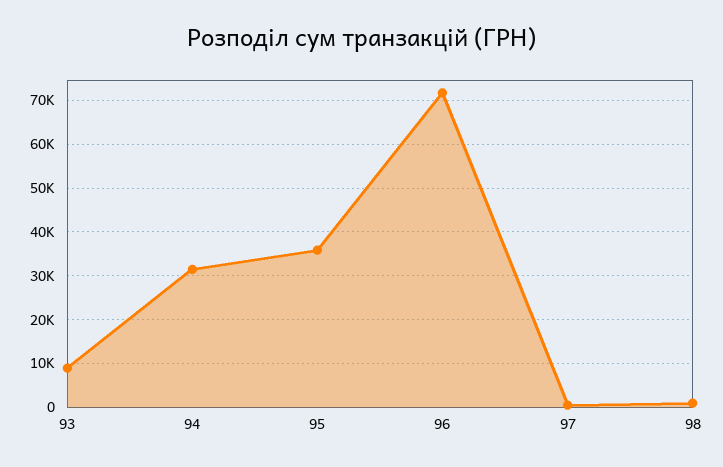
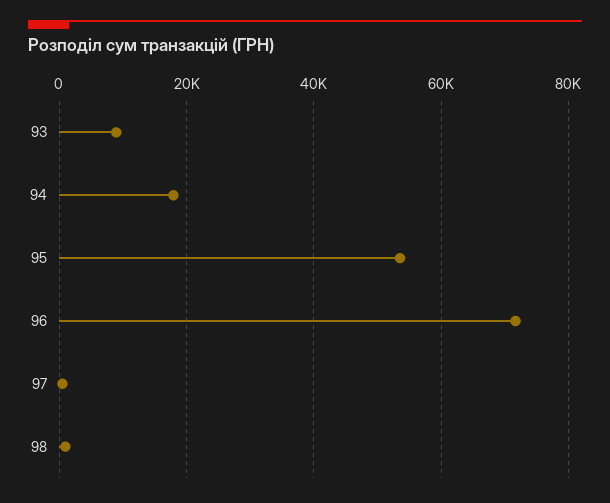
  {
    "93": 8000,
-   "94": 32000,
+   "94": 18000,
-   "95": 36000,
+   "95": 54000,
    "96": 72000,
    "97": 0,
    "98": 0
  }

